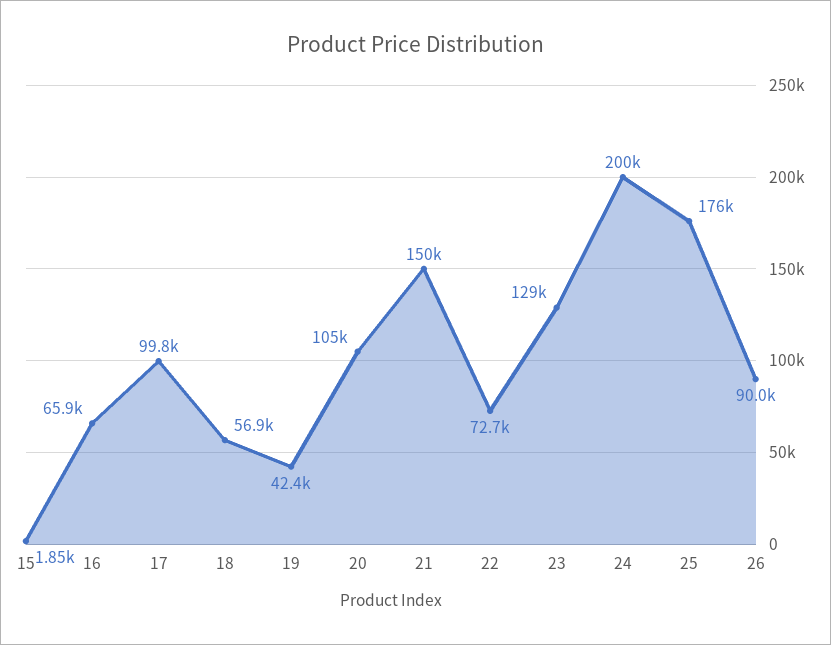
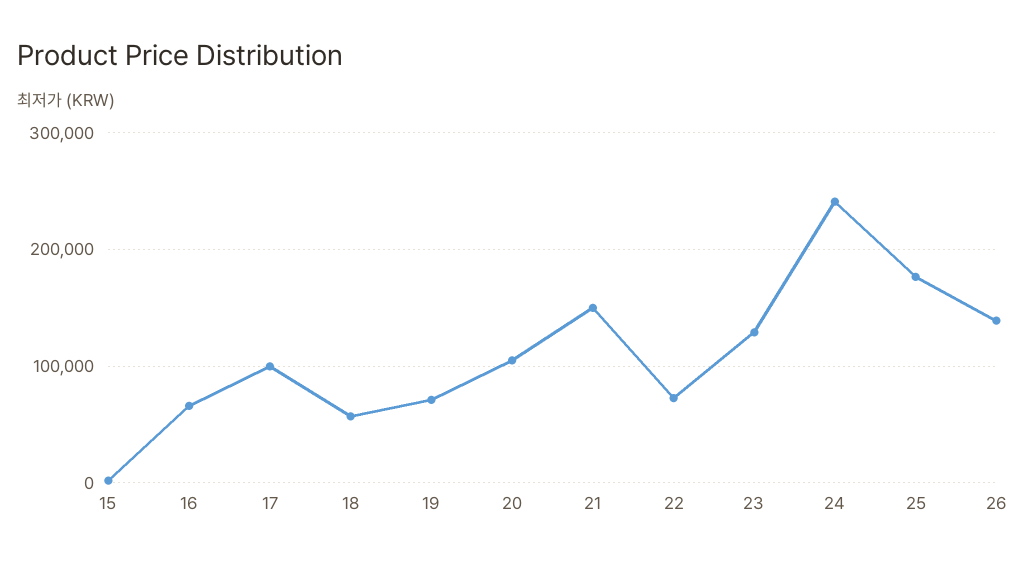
  {
    "15": 1850,
    "16": 65900,
    "17": 99800,
    "18": 56900,
-   "19": 42400,
+   "19": 70000,
    "20": 105000,
    "21": 150000,
    "22": 72700,
    "23": 129000,
-   "24": 200000,
+   "24": 240000,
    "25": 176000,
-   "26": 90000
+   "26": 140000
  }

